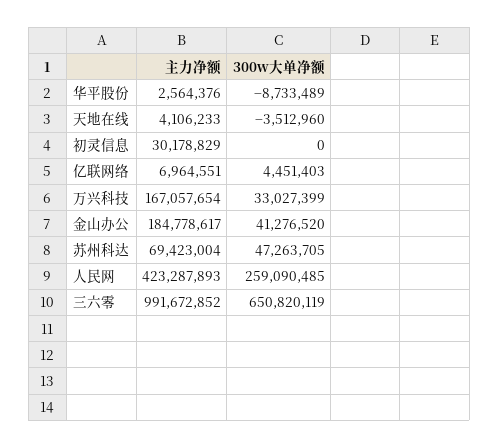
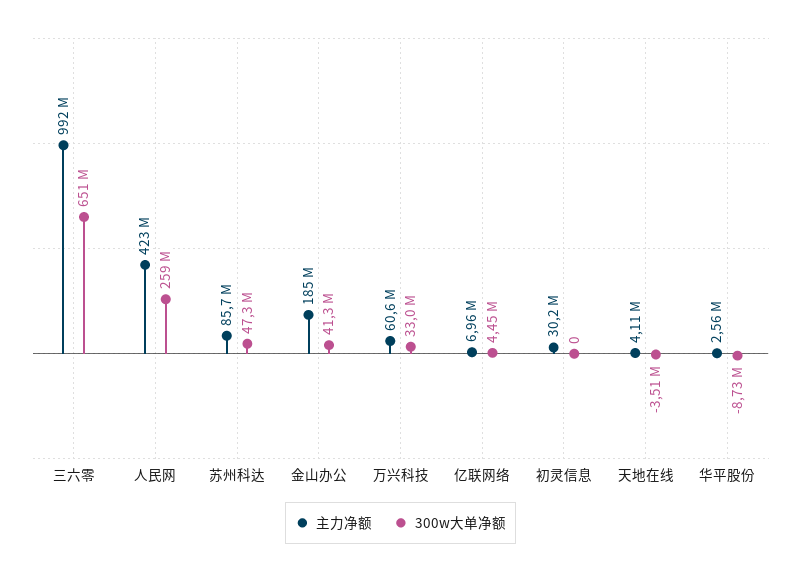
  {
    "主力净额": {
      "华平股份": 2564376,
      "天地在线": 4106233,
      "初灵信息": 30178829,
      "亿联网络": 6964551,
-     "万兴科技": 167057654,
+     "万兴科技": 60600000,
      "金山办公": 184778617,
-     "苏州科达": 69423004,
+     "苏州科达": 85700000,
      "人民网": 423287893,
      "三六零": 991672852
    },
    "300w大单净额": {
      "华平股份": -8733489,
      "天地在线": -3512960,
      "初灵信息": 0,
      "亿联网络": 4451403,
      "万兴科技": 33027399,
      "金山办公": 41276520,
      "苏州科达": 47263705,
      "人民网": 259090485,
      "三六零": 650820119
    }
  }

